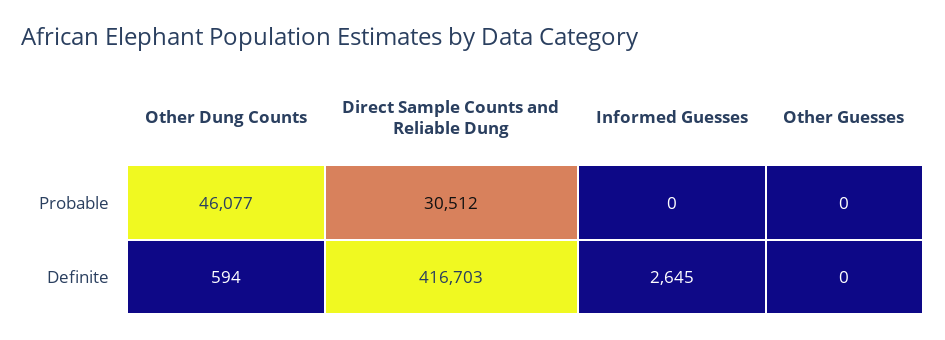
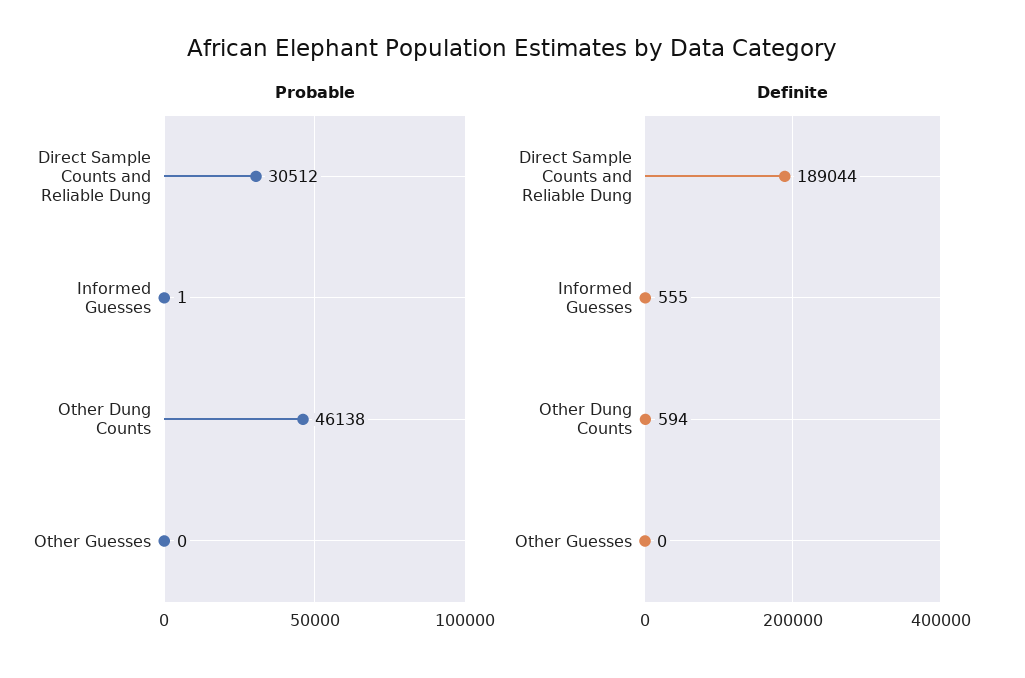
  {
    "Probable": {
-     "Other Dung Counts": 46077,
+     "Other Dung Counts": 46138,
      "Direct Sample Counts and Reliable Dung": 30512,
-     "Informed Guesses": 0,
+     "Informed Guesses": 1,
      "Other Guesses": 0
    },
    "Definite": {
      "Other Dung Counts": 594,
-     "Direct Sample Counts and Reliable Dung": 416703,
+     "Direct Sample Counts and Reliable Dung": 189044,
-     "Informed Guesses": 2645,
+     "Informed Guesses": 555,
      "Other Guesses": 0
    }
  }

